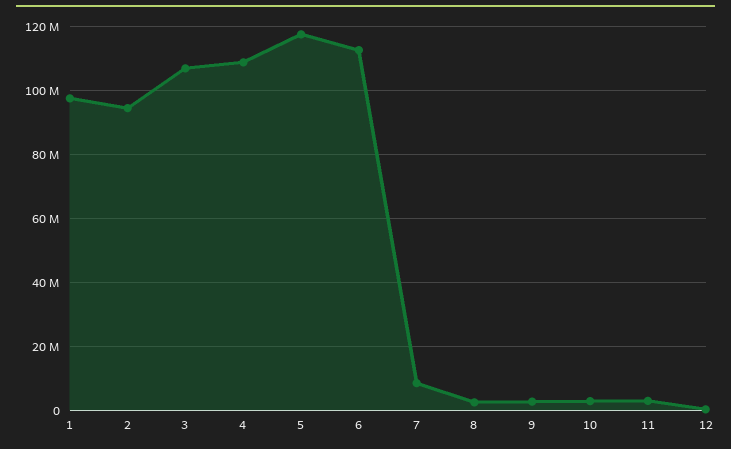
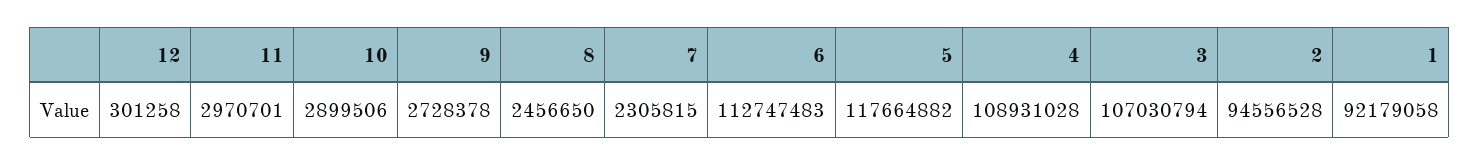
  {
-   "1": 98000000,
+   "1": 92179058,
    "2": 94556528,
    "3": 107030794,
    "4": 108931028,
    "5": 117664882,
    "6": 112747483,
-   "7": 8000000,
+   "7": 2305815,
    "8": 2456650,
    "9": 2728378,
    "10": 2899506,
    "11": 2970701,
    "12": 301258
  }

